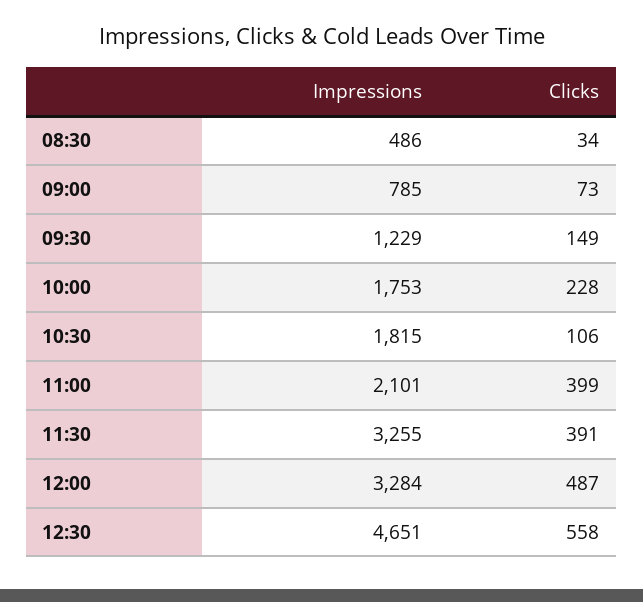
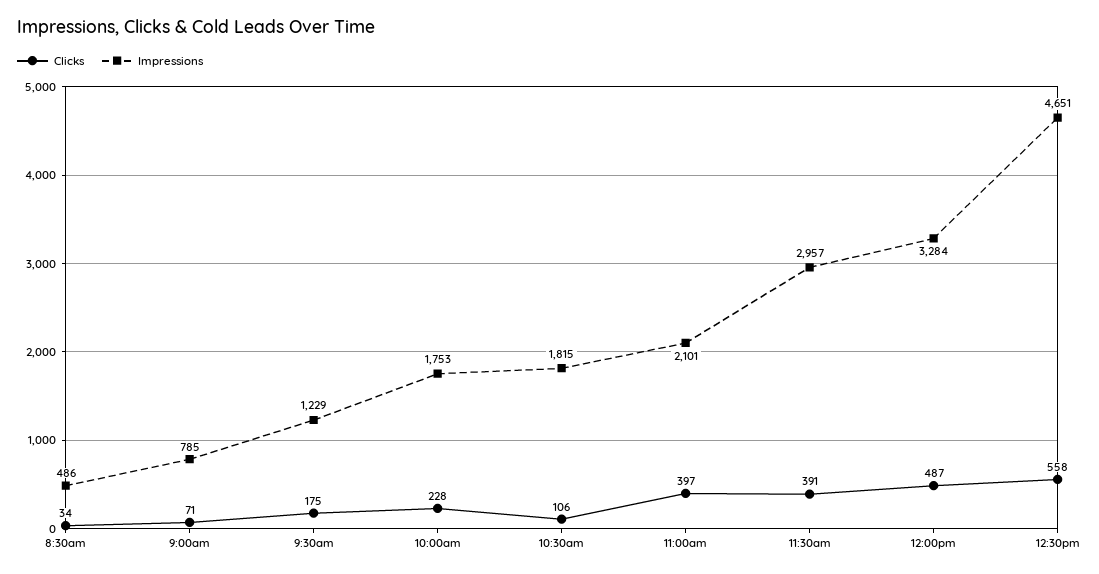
  {
    "Impressions": {
      "08:30": 486,
      "09:00": 785,
      "09:30": 1229,
      "10:00": 1753,
      "10:30": 1815,
      "11:00": 2101,
-     "11:30": 3255,
+     "11:30": 2957,
      "12:00": 3284,
      "12:30": 4651
    },
    "Clicks": {
      "08:30": 34,
-     "09:00": 73,
+     "09:00": 71,
-     "09:30": 149,
+     "09:30": 175,
      "10:00": 228,
      "10:30": 106,
-     "11:00": 399,
+     "11:00": 397,
      "11:30": 391,
      "12:00": 487,
      "12:30": 558
    }
  }

